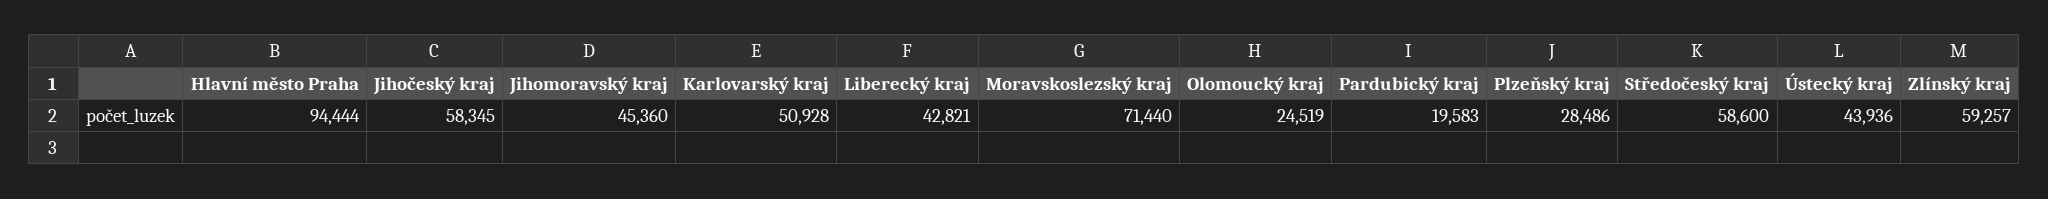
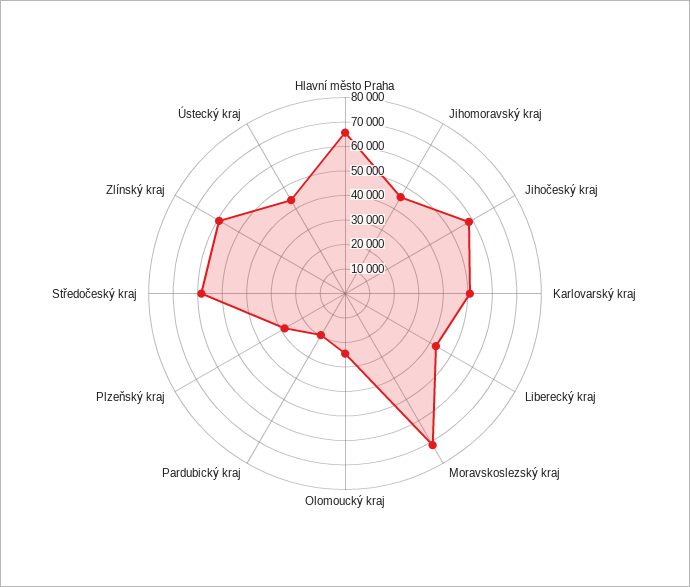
  {
-   "Hlavní město Praha": 94444,
+   "Hlavní město Praha": 65000,
    "Jihočeský kraj": 58345,
    "Jihomoravský kraj": 45360,
    "Karlovarský kraj": 50928,
    "Liberecký kraj": 42821,
    "Moravskoslezský kraj": 71440,
    "Olomoucký kraj": 24519,
    "Pardubický kraj": 19583,
    "Plzeňský kraj": 28486,
    "Středočeský kraj": 58600,
    "Ústecký kraj": 43936,
    "Zlínský kraj": 59257
  }

